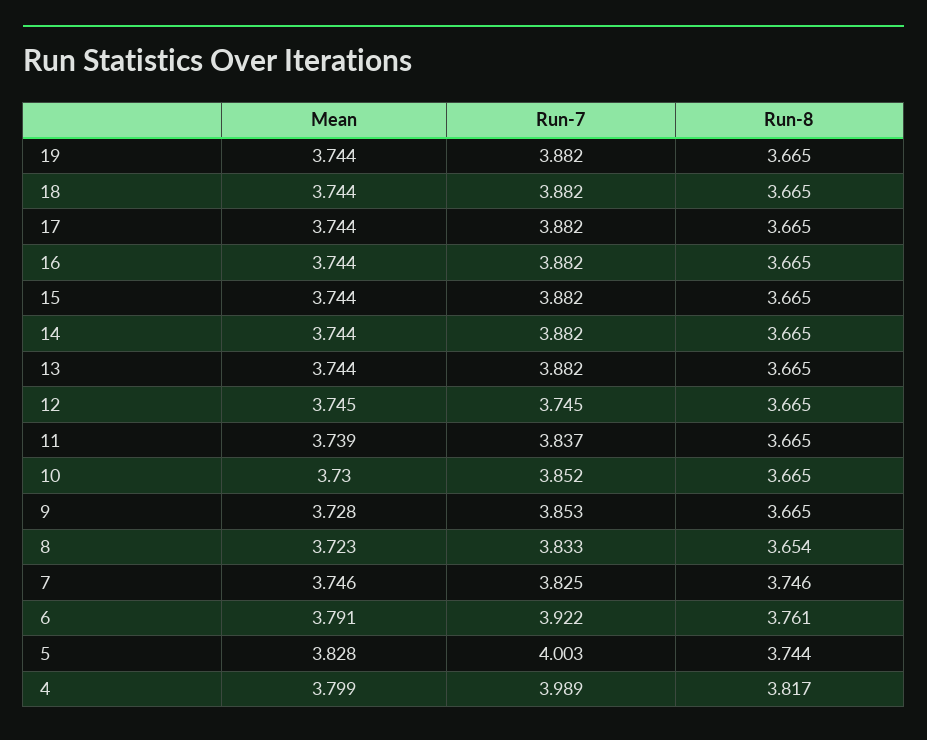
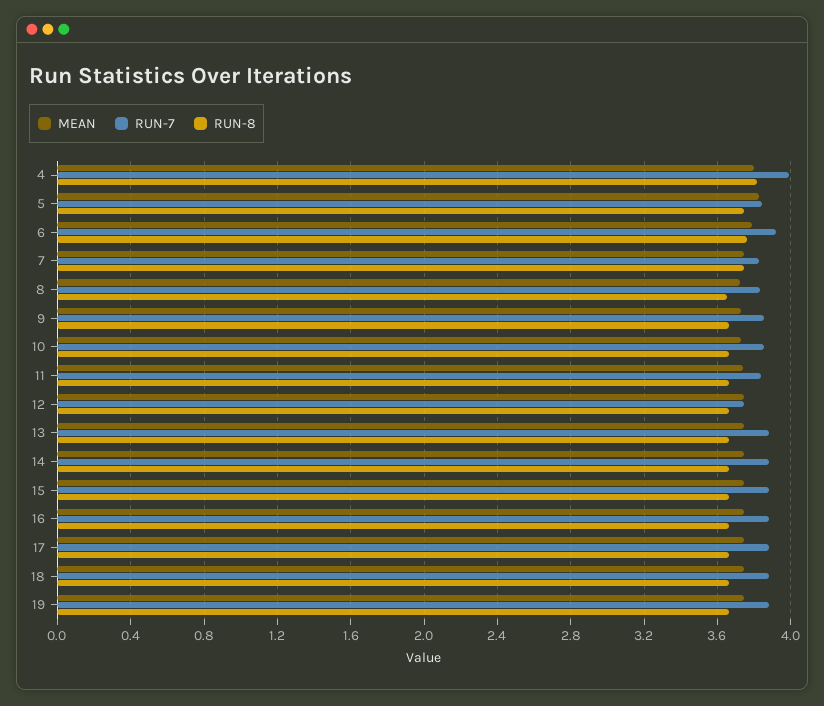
  {
    "Mean": {
      "19": 3.744,
      "18": 3.744,
      "17": 3.744,
      "16": 3.744,
      "15": 3.744,
      "14": 3.744,
      "13": 3.744,
      "12": 3.745,
      "11": 3.739,
      "10": 3.73,
      "9": 3.728,
      "8": 3.723,
      "7": 3.746,
      "6": 3.791,
      "5": 3.828,
      "4": 3.799
    },
    "Run-7": {
      "19": 3.882,
      "18": 3.882,
      "17": 3.882,
      "16": 3.882,
      "15": 3.882,
      "14": 3.882,
      "13": 3.882,
      "12": 3.745,
      "11": 3.837,
      "10": 3.852,
      "9": 3.853,
      "8": 3.833,
      "7": 3.825,
      "6": 3.922,
-     "5": 4.003,
+     "5": 3.85,
      "4": 3.989
    },
    "Run-8": {
      "19": 3.665,
      "18": 3.665,
      "17": 3.665,
      "16": 3.665,
      "15": 3.665,
      "14": 3.665,
      "13": 3.665,
      "12": 3.665,
      "11": 3.665,
      "10": 3.665,
      "9": 3.665,
      "8": 3.654,
      "7": 3.746,
      "6": 3.761,
      "5": 3.744,
      "4": 3.817
    }
  }

